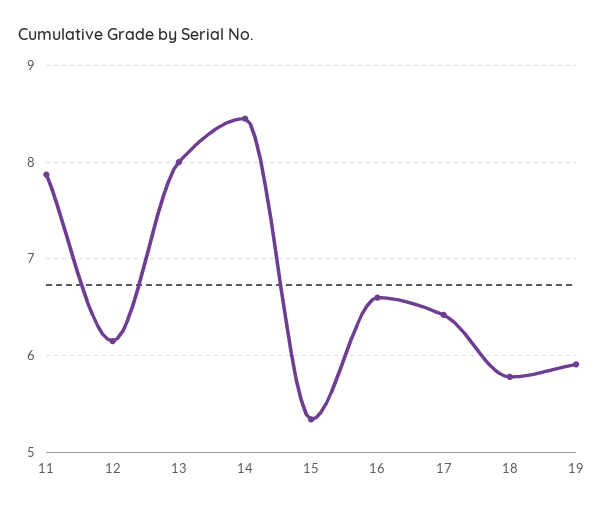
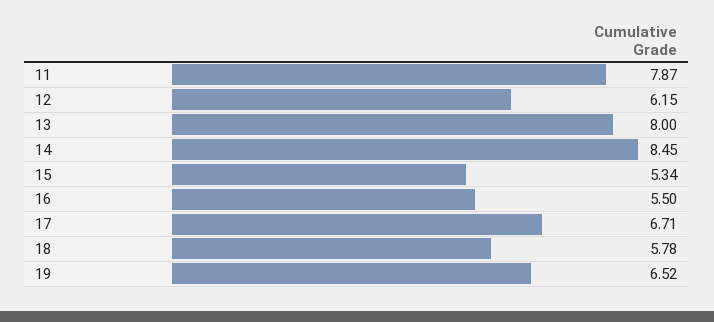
  {
    "11": 7.87,
    "12": 6.15,
    "13": 8,
    "14": 8.45,
    "15": 5.34,
-   "16": 6.6,
+   "16": 5.5,
-   "17": 6.4,
+   "17": 6.71,
    "18": 5.78,
-   "19": 5.9
+   "19": 6.52
  }

